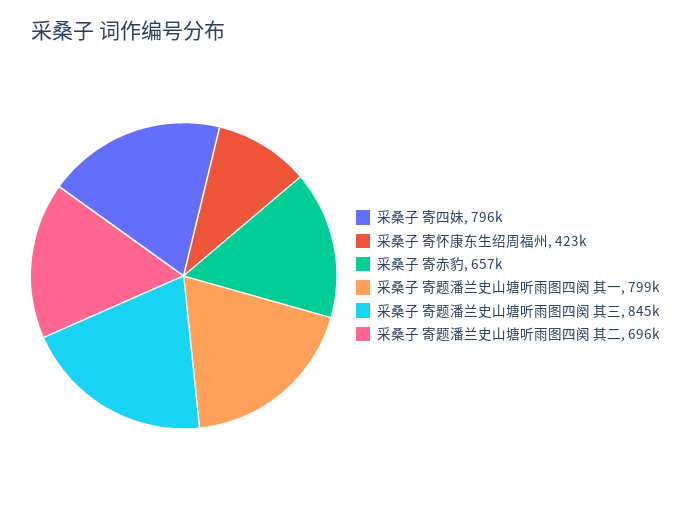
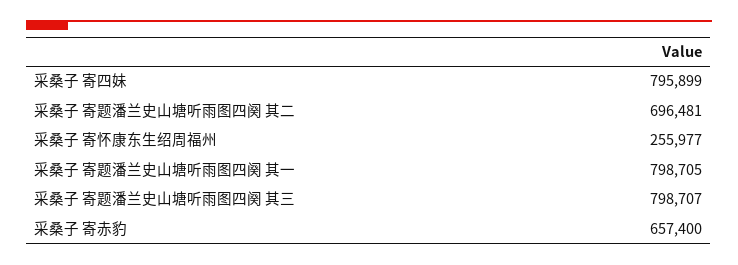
  {
    "采桑子 寄四妹": 795899,
-   "采桑子 寄怀康东生绍周福州": 423000,
+   "采桑子 寄怀康东生绍周福州": 255977,
    "采桑子 寄赤豹": 657400,
    "采桑子 寄题潘兰史山塘听雨图四阕 其一": 798705,
-   "采桑子 寄题潘兰史山塘听雨图四阕 其三": 845000,
+   "采桑子 寄题潘兰史山塘听雨图四阕 其三": 798707,
    "采桑子 寄题潘兰史山塘听雨图四阕 其二": 696481
  }

